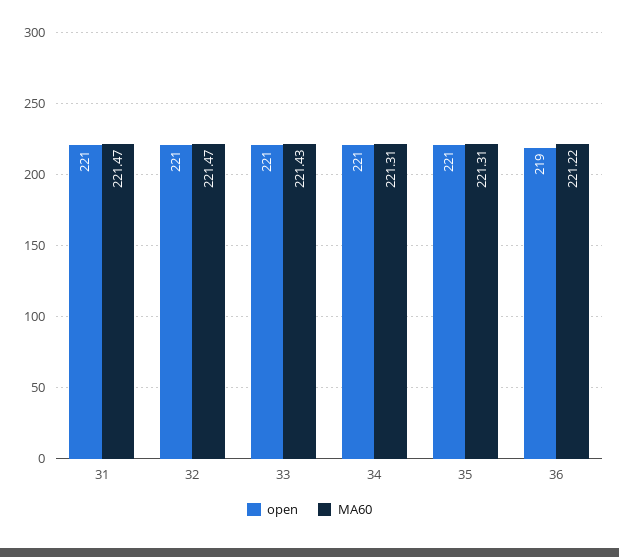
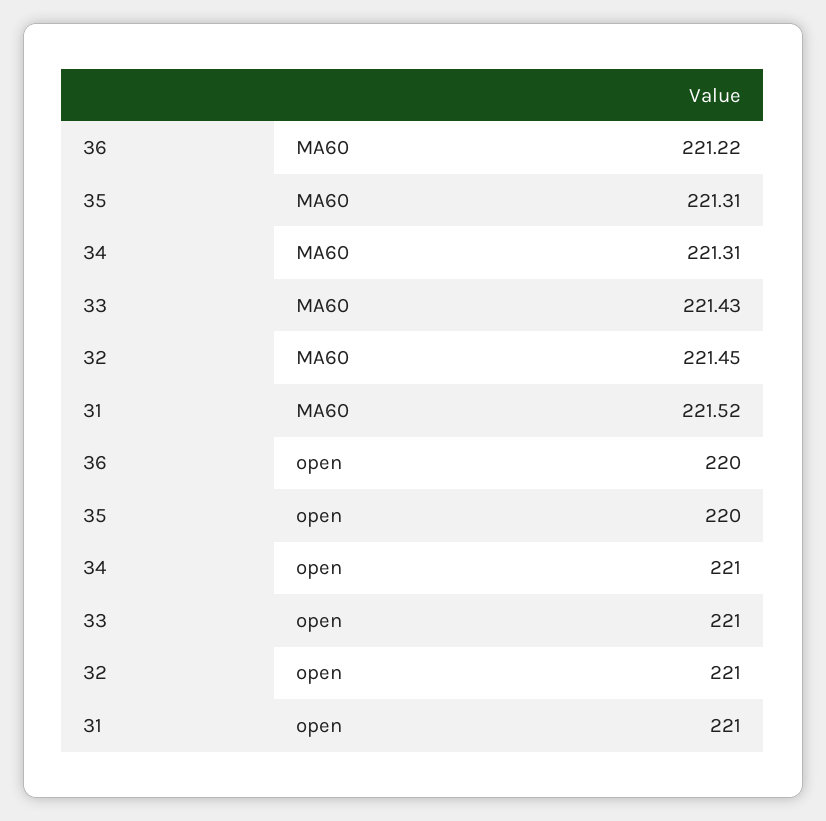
  {
    "open": {
      "31": 221,
      "32": 221,
      "33": 221,
      "34": 221,
-     "35": 221,
+     "35": 220,
-     "36": 219
+     "36": 220
    },
    "MA60": {
-     "31": 221.47,
+     "31": 221.52,
-     "32": 221.47,
+     "32": 221.45,
      "33": 221.43,
      "34": 221.31,
      "35": 221.31,
      "36": 221.22
    }
  }

